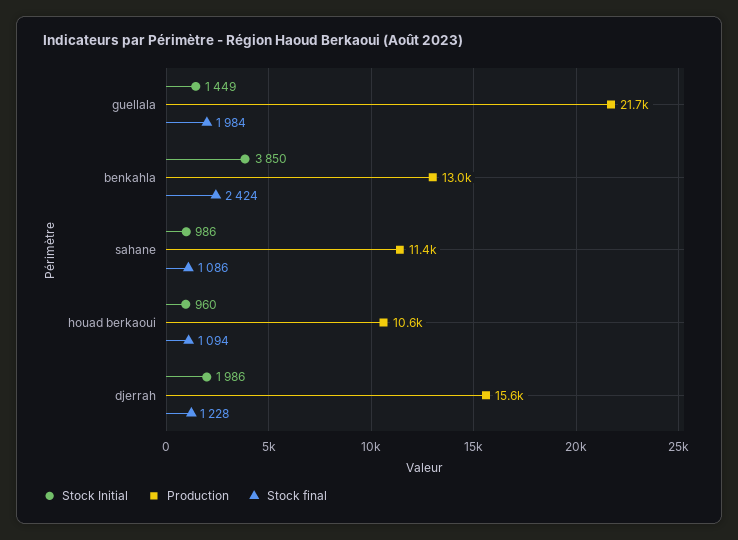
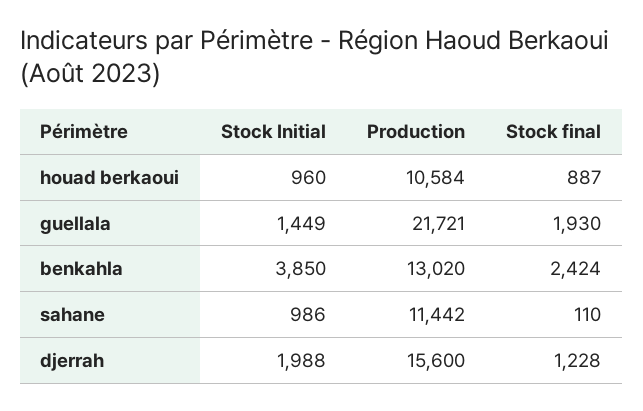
  {
    "Stock Initial": {
      "guellala": 1449,
      "benkahla": 3850,
      "sahane": 986,
      "houad berkaoui": 960,
-     "djerrah": 1986
+     "djerrah": 1988
    },
    "Production": {
      "guellala": 21721,
      "benkahla": 13020,
      "sahane": 11442,
      "houad berkaoui": 10584,
      "djerrah": 15600
    },
    "Stock final": {
-     "guellala": 1984,
+     "guellala": 1930,
      "benkahla": 2424,
-     "sahane": 1086,
+     "sahane": 110,
-     "houad berkaoui": 1094,
+     "houad berkaoui": 887,
      "djerrah": 1228
    }
  }

